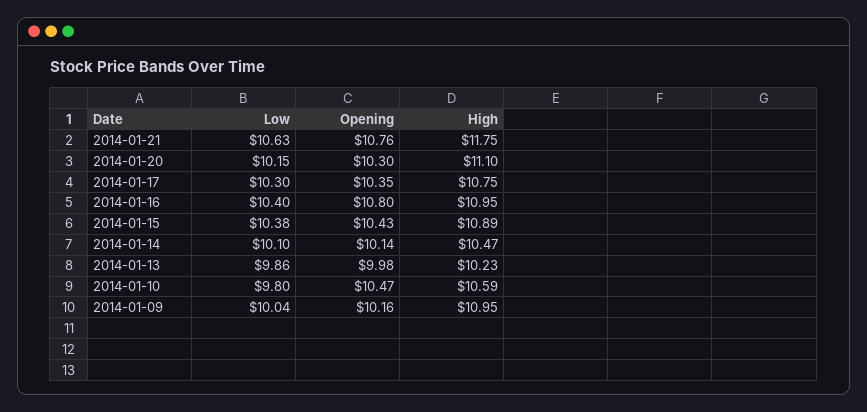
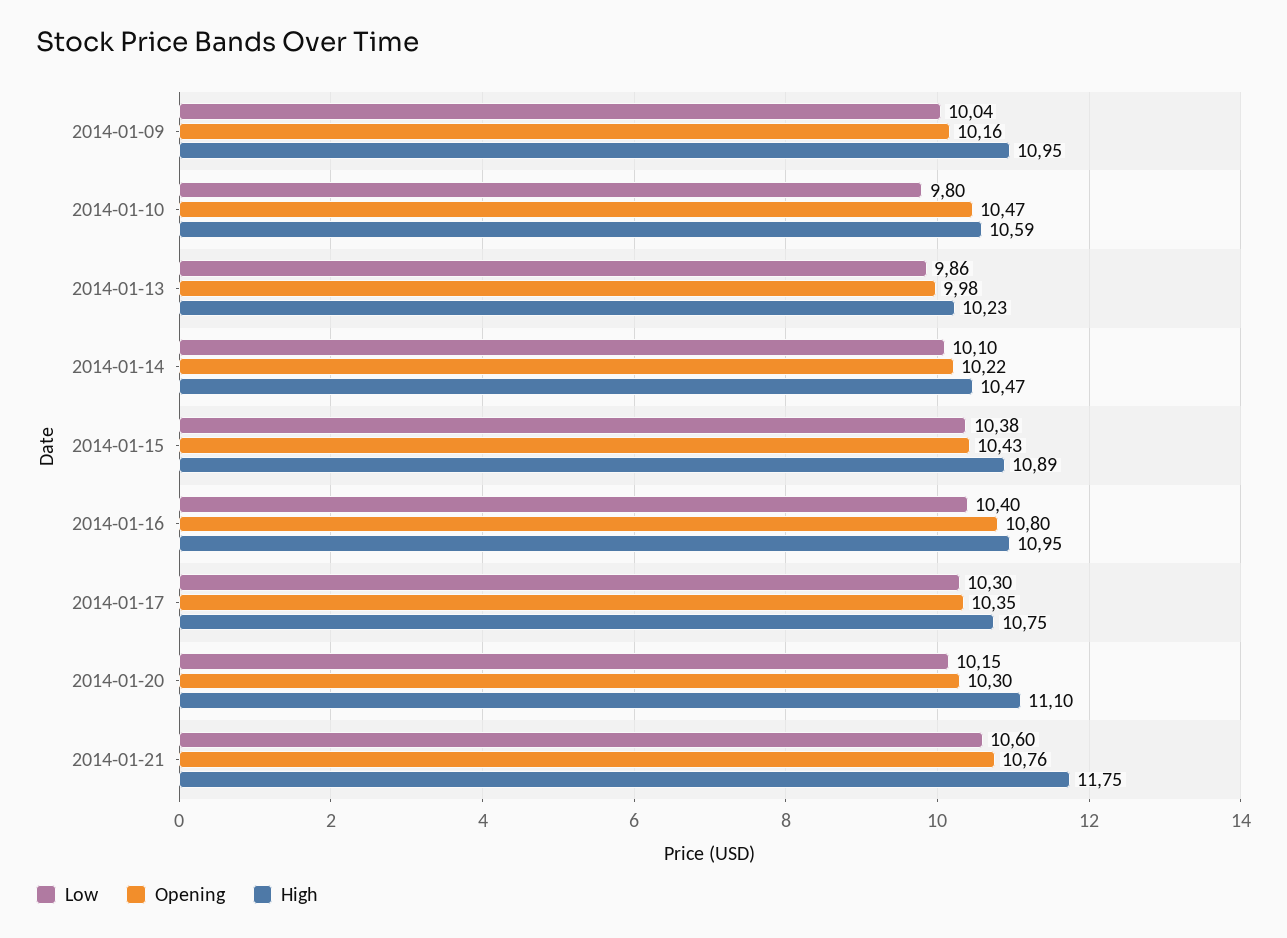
  {
    "Low": {
-     "2014-01-21": 10.63,
+     "2014-01-21": 10.6,
      "2014-01-20": 10.15,
      "2014-01-17": 10.3,
      "2014-01-16": 10.4,
      "2014-01-15": 10.38,
      "2014-01-14": 10.1,
      "2014-01-13": 9.86,
      "2014-01-10": 9.8,
      "2014-01-09": 10.04
    },
    "Opening": {
      "2014-01-21": 10.76,
      "2014-01-20": 10.3,
      "2014-01-17": 10.35,
      "2014-01-16": 10.8,
      "2014-01-15": 10.43,
-     "2014-01-14": 10.14,
+     "2014-01-14": 10.22,
      "2014-01-13": 9.98,
      "2014-01-10": 10.47,
      "2014-01-09": 10.16
    },
    "High": {
      "2014-01-21": 11.75,
      "2014-01-20": 11.1,
      "2014-01-17": 10.75,
      "2014-01-16": 10.95,
      "2014-01-15": 10.89,
      "2014-01-14": 10.47,
      "2014-01-13": 10.23,
      "2014-01-10": 10.59,
      "2014-01-09": 10.95
    }
  }

